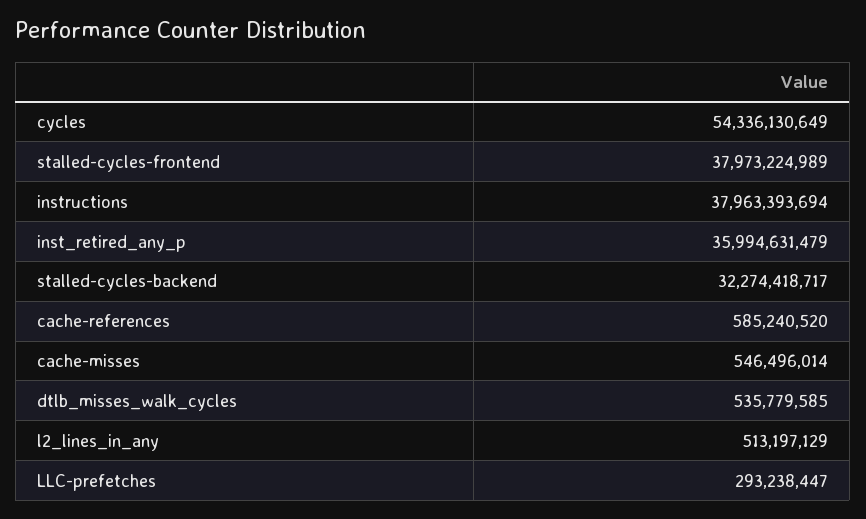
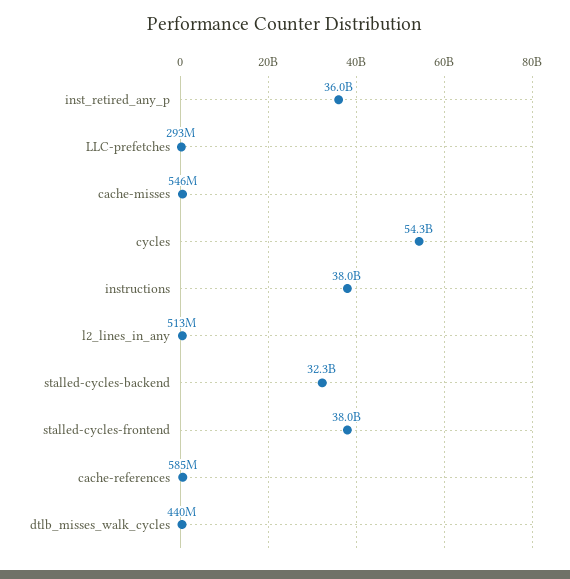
  {
    "cycles": 54336130649,
    "stalled-cycles-frontend": 37973224989,
    "instructions": 37963393694,
    "inst_retired_any_p": 35994631479,
    "stalled-cycles-backend": 32274418717,
    "cache-references": 585240520,
    "cache-misses": 546496014,
-   "dtlb_misses_walk_cycles": 535779585,
+   "dtlb_misses_walk_cycles": 440000000,
    "l2_lines_in_any": 513197129,
    "LLC-prefetches": 293238447
  }

